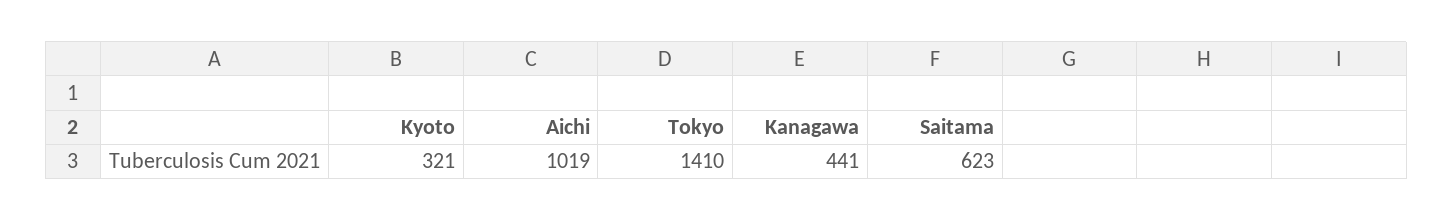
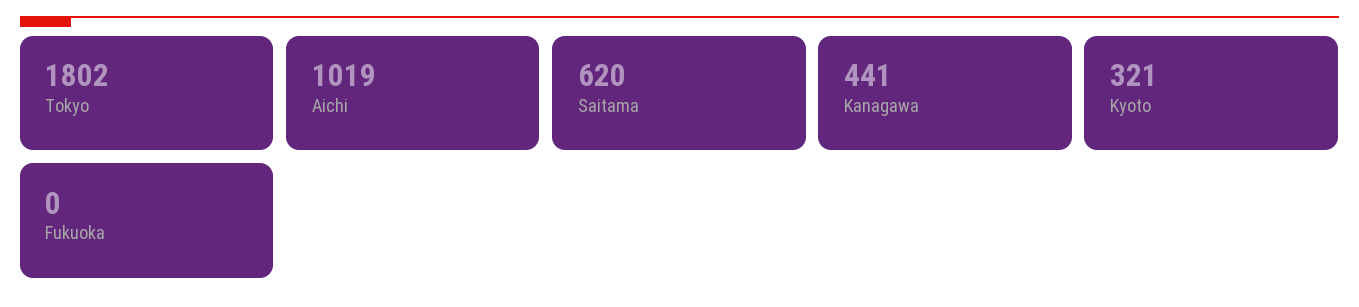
  {
    "Kyoto": 321,
    "Aichi": 1019,
-   "Tokyo": 1410,
+   "Tokyo": 1802,
    "Kanagawa": 441,
-   "Saitama": 623
+   "Saitama": 620,
+   "Fukuoka": 0
  }

